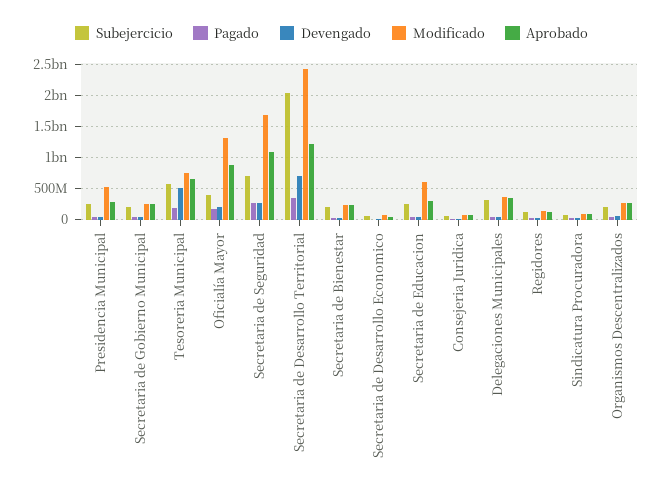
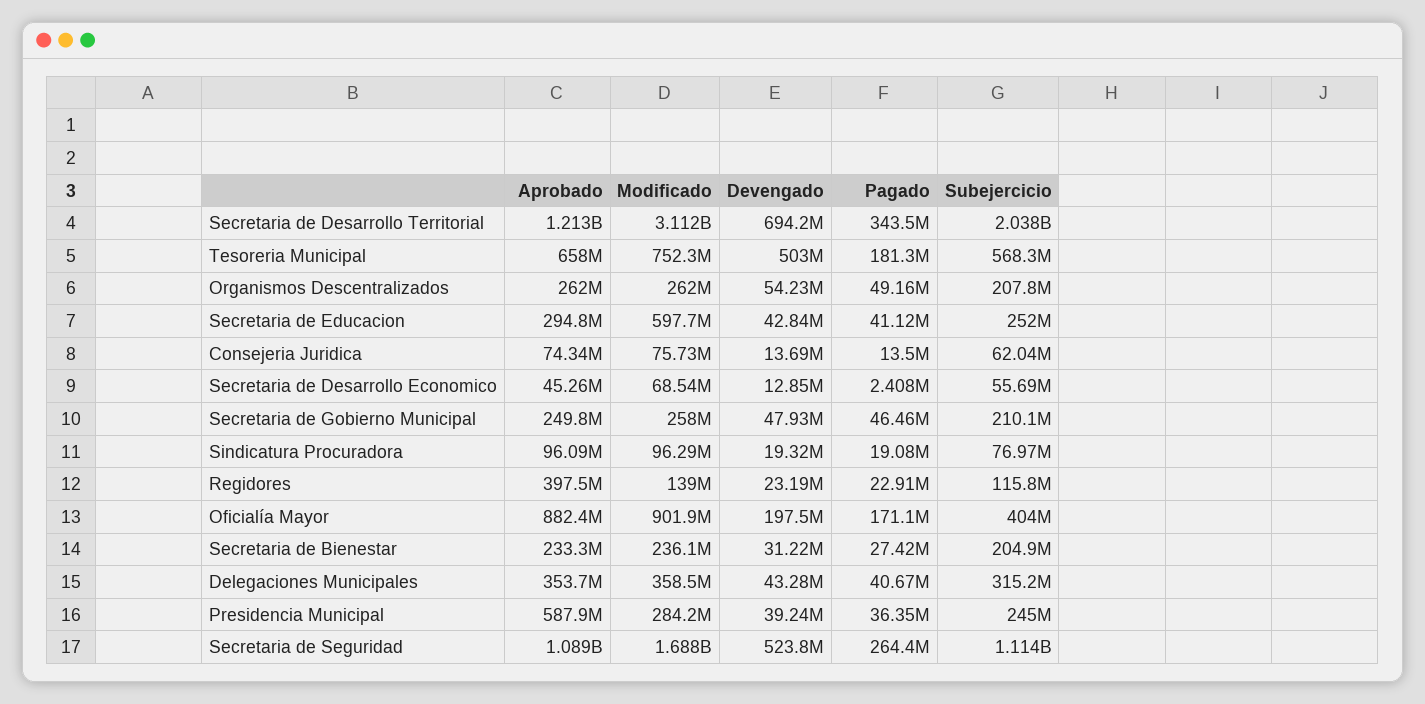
  {
    "Subejercicio": {
      "Presidencia Municipal": 245000000,
      "Secretaria de Gobierno Municipal": 210100000,
      "Tesoreria Municipal": 568300000,
      "Oficialía Mayor": 404000000,
-     "Secretaria de Seguridad": 700000000,
+     "Secretaria de Seguridad": 1114000000,
      "Secretaria de Desarrollo Territorial": 2038000000,
      "Secretaria de Bienestar": 204900000,
      "Secretaria de Desarrollo Economico": 55690000,
      "Secretaria de Educacion": 252000000,
      "Consejeria Juridica": 62040000,
      "Delegaciones Municipales": 315200000,
      "Regidores": 115800000,
      "Sindicatura Procuradora": 76970000,
      "Organismos Descentralizados": 207800000
    },
    "Pagado": {
      "Presidencia Municipal": 36350000,
      "Secretaria de Gobierno Municipal": 46460000,
      "Tesoreria Municipal": 181300000,
      "Oficialía Mayor": 171100000,
      "Secretaria de Seguridad": 264400000,
      "Secretaria de Desarrollo Territorial": 343500000,
      "Secretaria de Bienestar": 27420000,
      "Secretaria de Desarrollo Economico": 2408000,
      "Secretaria de Educacion": 41120000,
      "Consejeria Juridica": 13500000,
      "Delegaciones Municipales": 40670000,
      "Regidores": 22910000,
      "Sindicatura Procuradora": 19080000,
      "Organismos Descentralizados": 49160000
    },
    "Devengado": {
      "Presidencia Municipal": 39240000,
      "Secretaria de Gobierno Municipal": 47930000,
      "Tesoreria Municipal": 503000000,
      "Oficialía Mayor": 197500000,
-     "Secretaria de Seguridad": 300000000,
+     "Secretaria de Seguridad": 523800000,
      "Secretaria de Desarrollo Territorial": 694200000,
      "Secretaria de Bienestar": 31220000,
      "Secretaria de Desarrollo Economico": 12850000,
      "Secretaria de Educacion": 42840000,
      "Consejeria Juridica": 13690000,
      "Delegaciones Municipales": 43280000,
      "Regidores": 23190000,
      "Sindicatura Procuradora": 19320000,
      "Organismos Descentralizados": 54230000
    },
    "Modificado": {
-     "Presidencia Municipal": 500000000,
+     "Presidencia Municipal": 284200000,
      "Secretaria de Gobierno Municipal": 258000000,
      "Tesoreria Municipal": 752300000,
-     "Oficialía Mayor": 1300000000,
+     "Oficialía Mayor": 901900000,
      "Secretaria de Seguridad": 1688000000,
-     "Secretaria de Desarrollo Territorial": 2400000000,
+     "Secretaria de Desarrollo Territorial": 3112000000,
      "Secretaria de Bienestar": 236100000,
      "Secretaria de Desarrollo Economico": 68540000,
      "Secretaria de Educacion": 597700000,
      "Consejeria Juridica": 75730000,
      "Delegaciones Municipales": 358500000,
      "Regidores": 139000000,
      "Sindicatura Procuradora": 96290000,
      "Organismos Descentralizados": 262000000
    },
    "Aprobado": {
-     "Presidencia Municipal": 300000000,
+     "Presidencia Municipal": 587900000,
      "Secretaria de Gobierno Municipal": 249800000,
      "Tesoreria Municipal": 658000000,
      "Oficialía Mayor": 882400000,
      "Secretaria de Seguridad": 1089000000,
      "Secretaria de Desarrollo Territorial": 1213000000,
      "Secretaria de Bienestar": 233300000,
      "Secretaria de Desarrollo Economico": 45260000,
      "Secretaria de Educacion": 294800000,
      "Consejeria Juridica": 74340000,
      "Delegaciones Municipales": 353700000,
-     "Regidores": 100000000,
+     "Regidores": 397500000,
      "Sindicatura Procuradora": 96090000,
      "Organismos Descentralizados": 262000000
    }
  }

